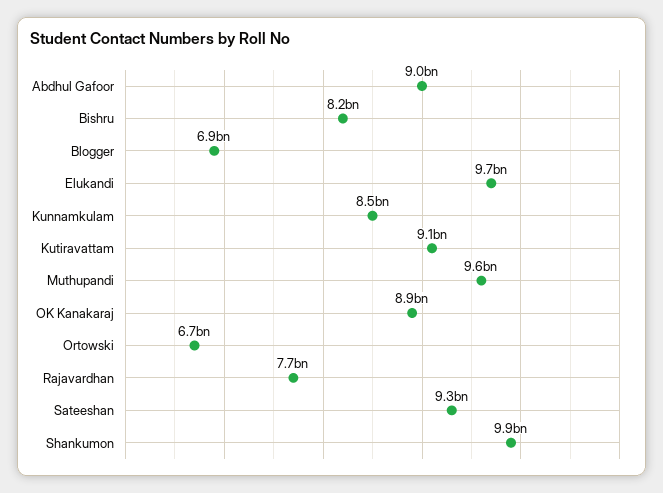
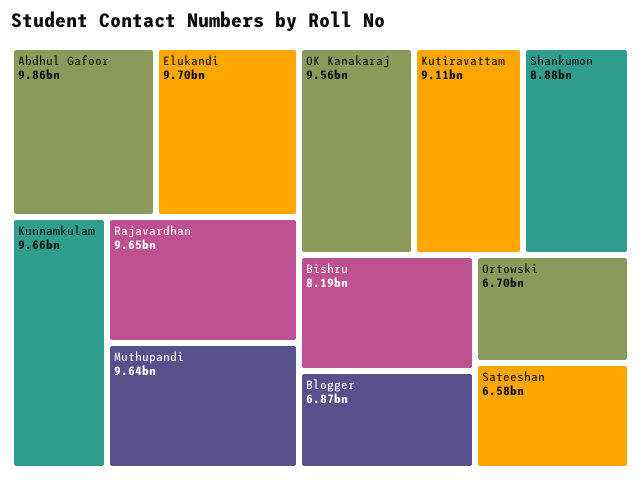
  {
-   "Abdhul Gafoor": 9000000000,
+   "Abdhul Gafoor": 9860000000,
    "Bishru": 8190000000,
    "Blogger": 6870000000,
    "Elukandi": 9700000000,
-   "Kunnamkulam": 8500000000,
+   "Kunnamkulam": 9660000000,
    "Kutiravattam": 9110000000,
    "Muthupandi": 9640000000,
-   "OK Kanakaraj": 8900000000,
+   "OK Kanakaraj": 9560000000,
    "Ortowski": 6700000000,
-   "Rajavardhan": 7700000000,
+   "Rajavardhan": 9650000000,
-   "Sateeshan": 9300000000,
+   "Sateeshan": 6580000000,
-   "Shankumon": 9900000000
+   "Shankumon": 8880000000
  }

